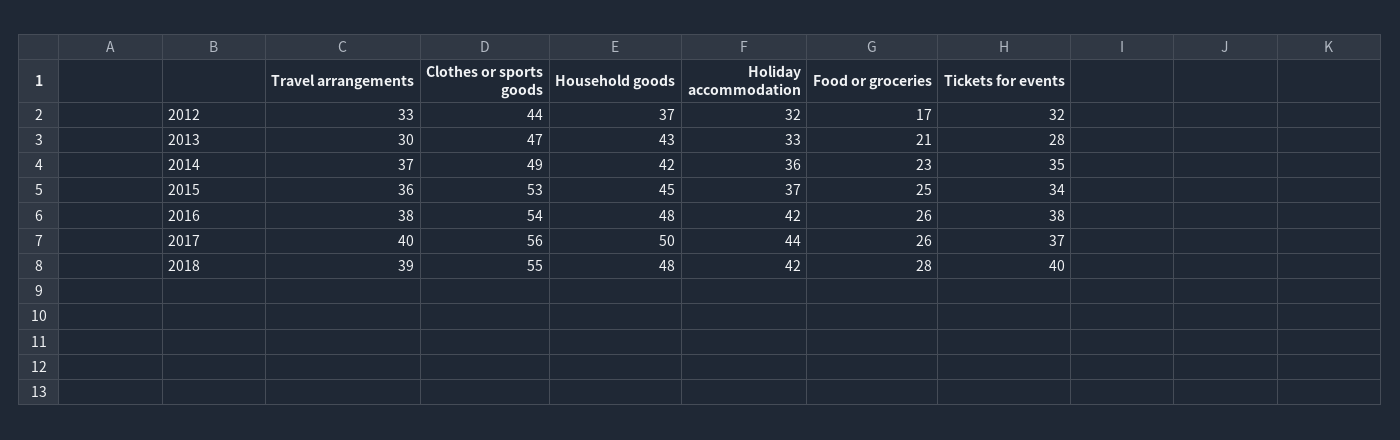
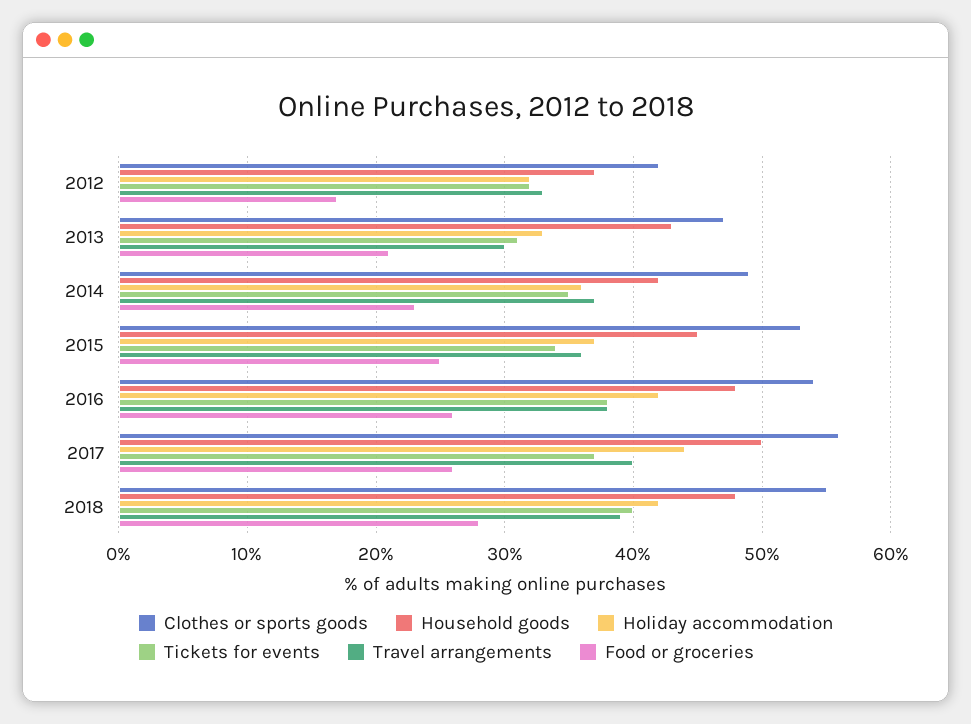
  {
    "Travel arrangements": {
      "2012": 33,
      "2013": 30,
      "2014": 37,
      "2015": 36,
      "2016": 38,
      "2017": 40,
      "2018": 39
    },
    "Clothes or sports goods": {
-     "2012": 44,
+     "2012": 42,
      "2013": 47,
      "2014": 49,
      "2015": 53,
      "2016": 54,
      "2017": 56,
      "2018": 55
    },
    "Household goods": {
      "2012": 37,
      "2013": 43,
      "2014": 42,
      "2015": 45,
      "2016": 48,
      "2017": 50,
      "2018": 48
    },
    "Holiday accommodation": {
      "2012": 32,
      "2013": 33,
      "2014": 36,
      "2015": 37,
      "2016": 42,
      "2017": 44,
      "2018": 42
    },
    "Food or groceries": {
      "2012": 17,
      "2013": 21,
      "2014": 23,
      "2015": 25,
      "2016": 26,
      "2017": 26,
      "2018": 28
    },
    "Tickets for events": {
      "2012": 32,
-     "2013": 28,
+     "2013": 31,
      "2014": 35,
      "2015": 34,
      "2016": 38,
      "2017": 37,
      "2018": 40
    }
  }

